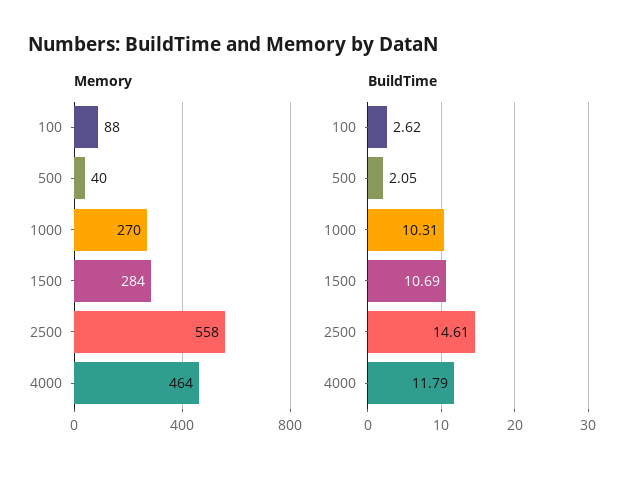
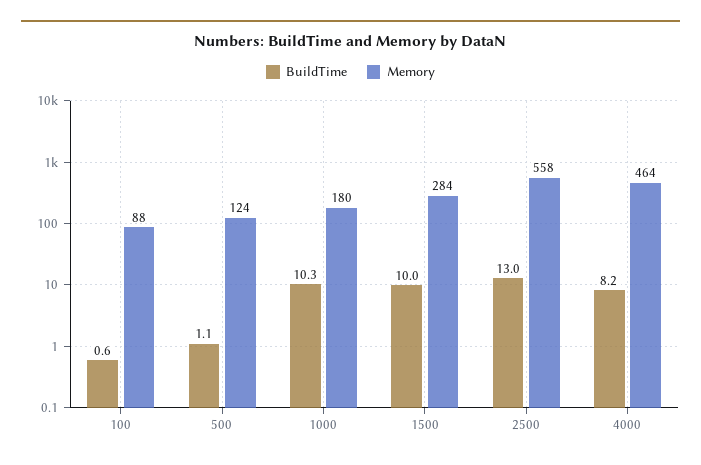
  {
    "Memory": {
      "100": 88,
-     "500": 40,
+     "500": 124,
-     "1000": 270,
+     "1000": 180,
      "1500": 284,
      "2500": 558,
      "4000": 464
    },
    "BuildTime": {
-     "100": 2.62,
+     "100": 0.6,
-     "500": 2.05,
+     "500": 1.1,
      "1000": 10.31,
-     "1500": 10.69,
+     "1500": 10,
-     "2500": 14.61,
+     "2500": 13,
-     "4000": 11.79
+     "4000": 8.2
    }
  }

